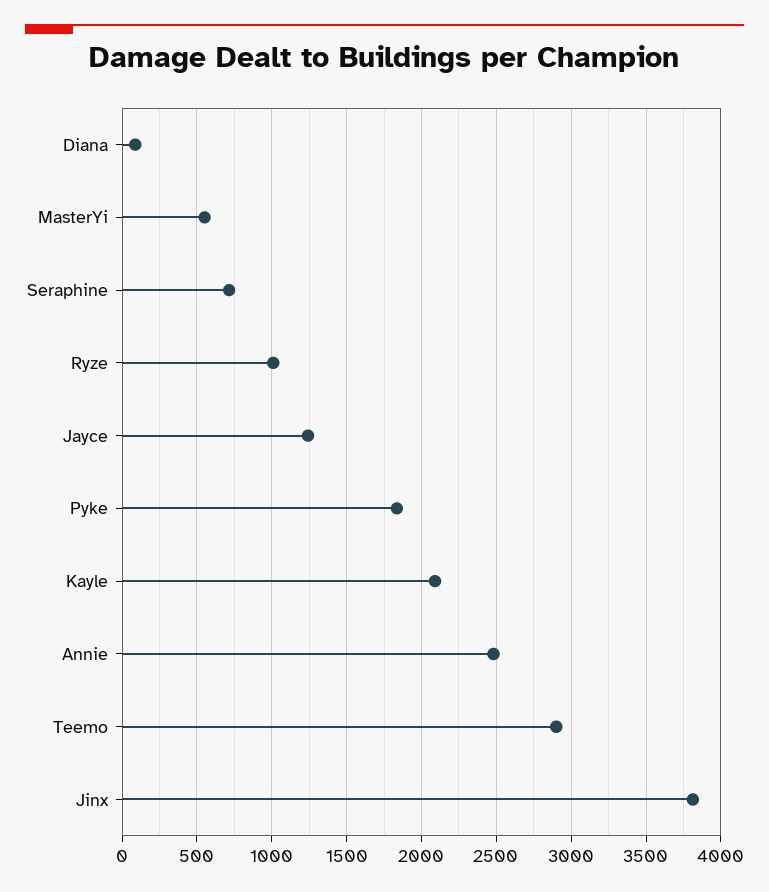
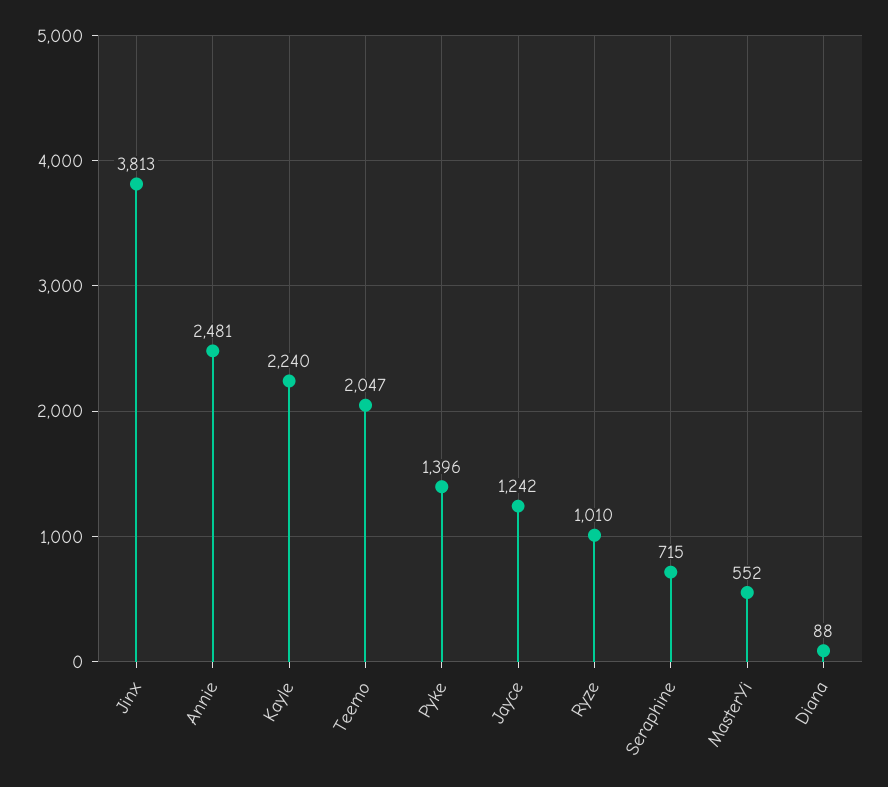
  {
    "Diana": 88,
    "MasterYi": 552,
    "Seraphine": 715,
    "Ryze": 1010,
    "Jayce": 1242,
-   "Pyke": 1850,
+   "Pyke": 1396,
-   "Kayle": 2100,
+   "Kayle": 2240,
    "Annie": 2481,
-   "Teemo": 2900,
+   "Teemo": 2047,
    "Jinx": 3813
  }

